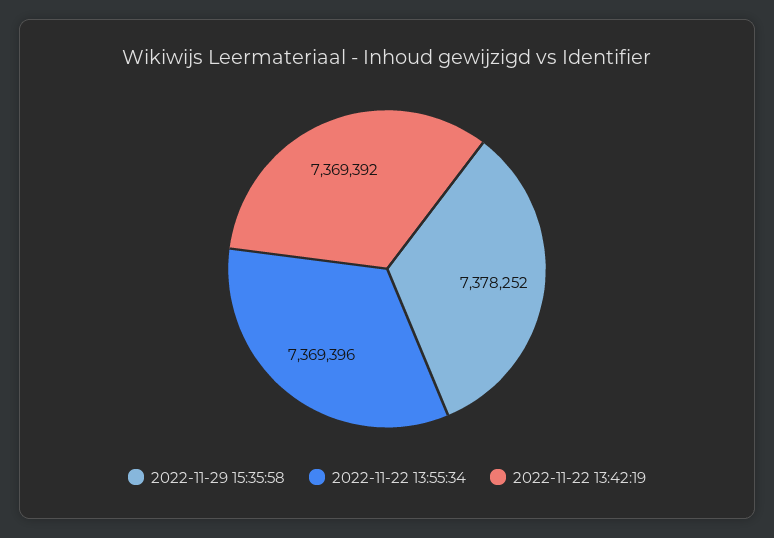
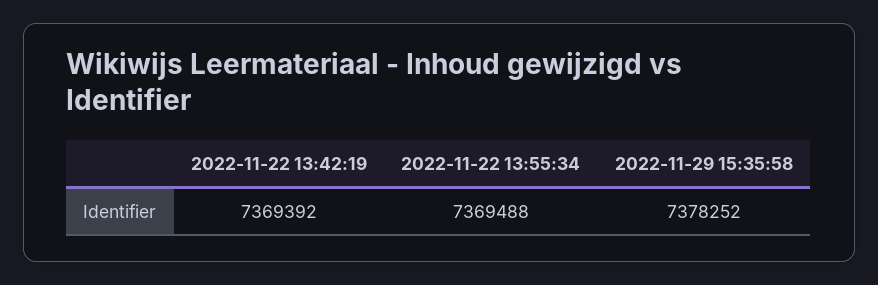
  {
    "2022-11-29 15:35:58": 7378252,
-   "2022-11-22 13:55:34": 7369396,
+   "2022-11-22 13:55:34": 7369488,
    "2022-11-22 13:42:19": 7369392
  }

